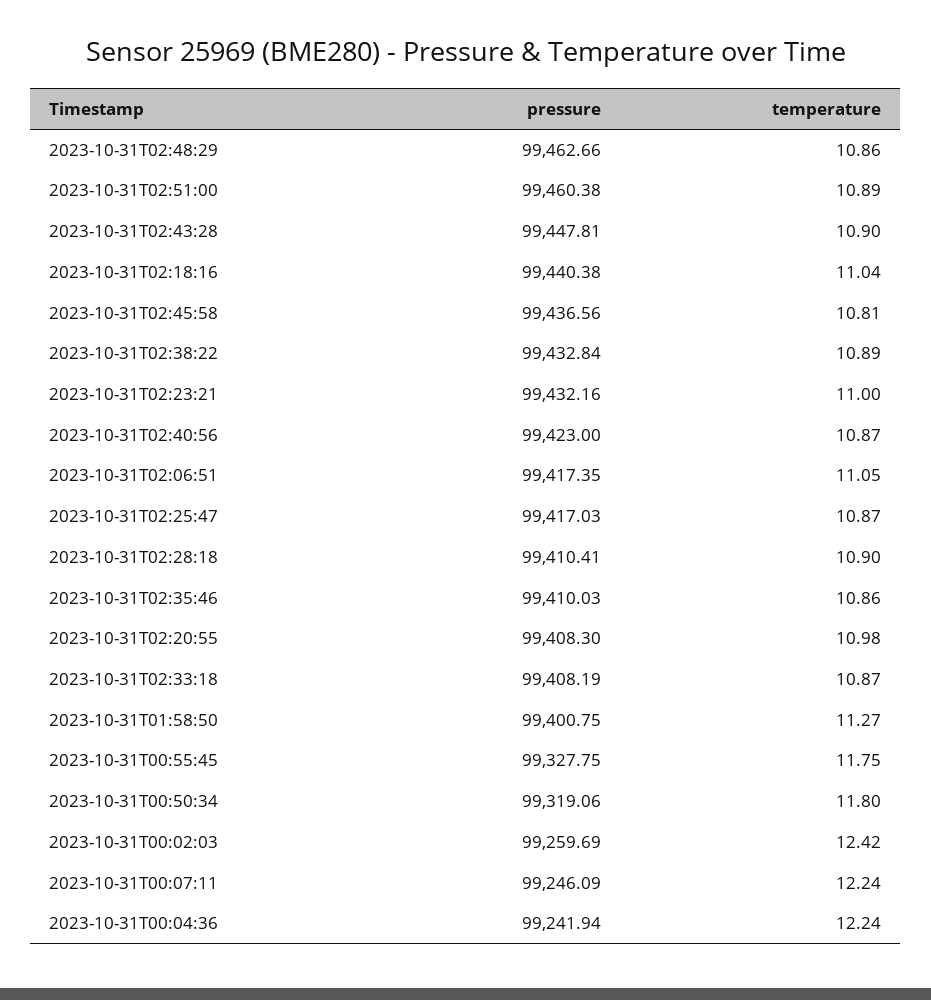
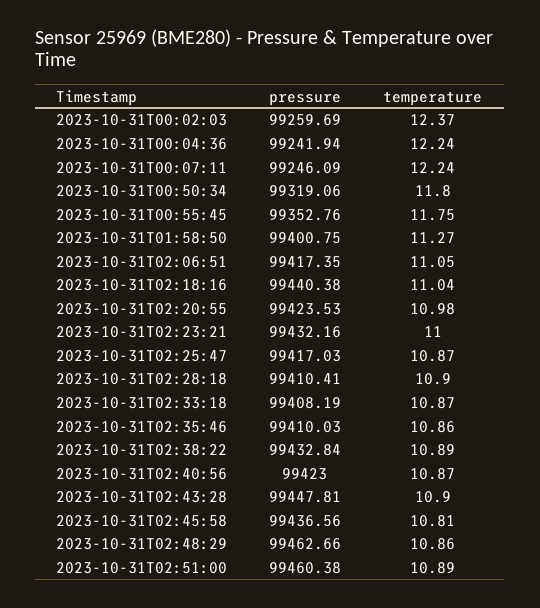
  {
    "pressure": {
      "2023-10-31T02:48:29": 99462.66,
      "2023-10-31T02:51:00": 99460.38,
      "2023-10-31T02:43:28": 99447.81,
      "2023-10-31T02:18:16": 99440.38,
      "2023-10-31T02:45:58": 99436.56,
      "2023-10-31T02:38:22": 99432.84,
      "2023-10-31T02:23:21": 99432.16,
      "2023-10-31T02:40:56": 99423,
      "2023-10-31T02:06:51": 99417.35,
      "2023-10-31T02:25:47": 99417.03,
      "2023-10-31T02:28:18": 99410.41,
      "2023-10-31T02:35:46": 99410.03,
-     "2023-10-31T02:20:55": 99408.3,
+     "2023-10-31T02:20:55": 99423.53,
      "2023-10-31T02:33:18": 99408.19,
      "2023-10-31T01:58:50": 99400.75,
-     "2023-10-31T00:55:45": 99327.75,
+     "2023-10-31T00:55:45": 99352.76,
      "2023-10-31T00:50:34": 99319.06,
      "2023-10-31T00:02:03": 99259.69,
      "2023-10-31T00:07:11": 99246.09,
      "2023-10-31T00:04:36": 99241.94
    },
    "temperature": {
      "2023-10-31T02:48:29": 10.86,
      "2023-10-31T02:51:00": 10.89,
      "2023-10-31T02:43:28": 10.9,
      "2023-10-31T02:18:16": 11.04,
      "2023-10-31T02:45:58": 10.81,
      "2023-10-31T02:38:22": 10.89,
      "2023-10-31T02:23:21": 11,
      "2023-10-31T02:40:56": 10.87,
      "2023-10-31T02:06:51": 11.05,
      "2023-10-31T02:25:47": 10.87,
      "2023-10-31T02:28:18": 10.9,
      "2023-10-31T02:35:46": 10.86,
      "2023-10-31T02:20:55": 10.98,
      "2023-10-31T02:33:18": 10.87,
      "2023-10-31T01:58:50": 11.27,
      "2023-10-31T00:55:45": 11.75,
      "2023-10-31T00:50:34": 11.8,
-     "2023-10-31T00:02:03": 12.42,
+     "2023-10-31T00:02:03": 12.37,
      "2023-10-31T00:07:11": 12.24,
      "2023-10-31T00:04:36": 12.24
    }
  }

